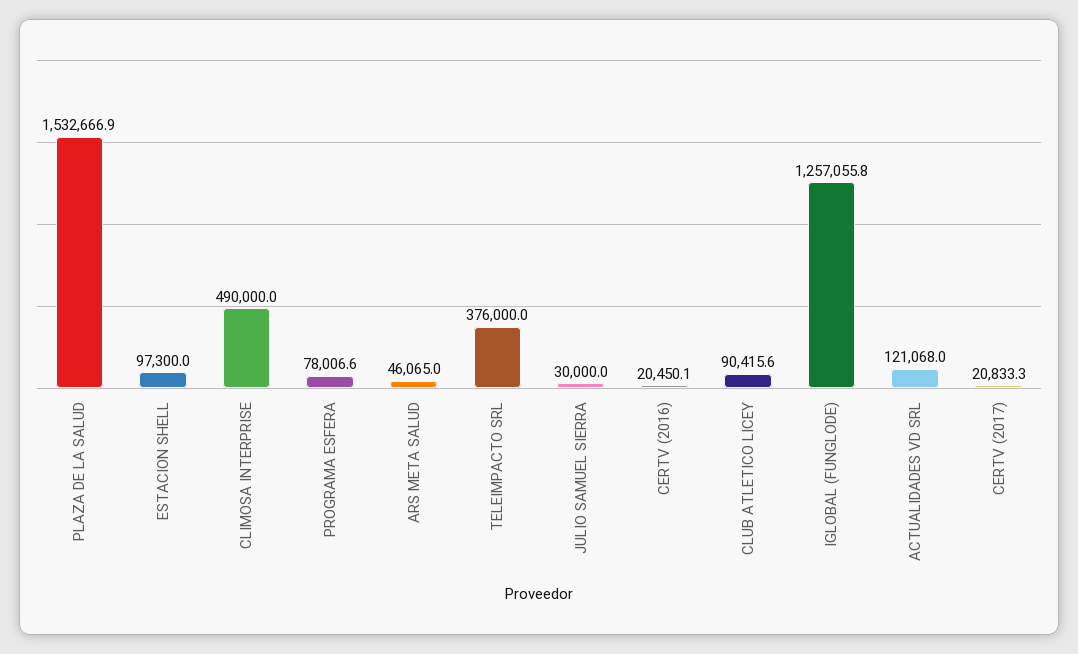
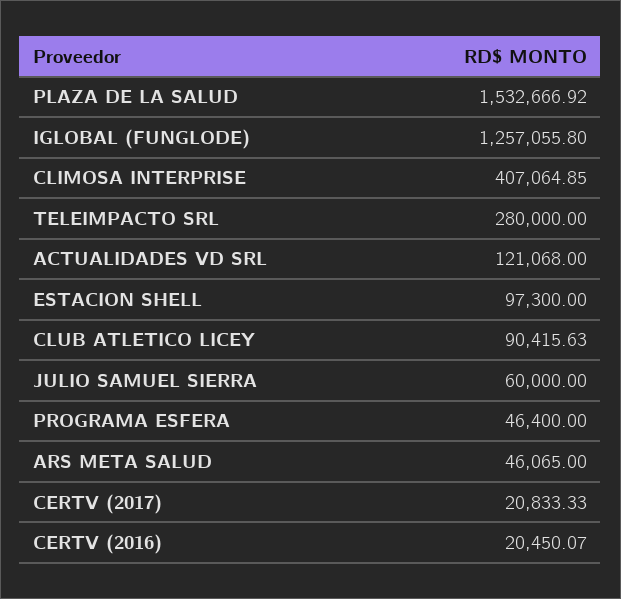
  {
    "PLAZA DE LA SALUD": 1532666.92,
    "ESTACION SHELL": 97300,
-   "CLIMOSA INTERPRISE": 490000,
+   "CLIMOSA INTERPRISE": 407064.85,
-   "PROGRAMA ESFERA": 78006.6,
+   "PROGRAMA ESFERA": 46400,
    "ARS META SALUD": 46065,
-   "TELEIMPACTO SRL": 376000,
+   "TELEIMPACTO SRL": 280000,
-   "JULIO SAMUEL SIERRA": 30000,
+   "JULIO SAMUEL SIERRA": 60000,
    "CERTV (2016)": 20450.07,
    "CLUB ATLETICO LICEY": 90415.63,
    "IGLOBAL (FUNGLODE)": 1257055.8,
    "ACTUALIDADES VD SRL": 121068,
    "CERTV (2017)": 20833.33
  }

